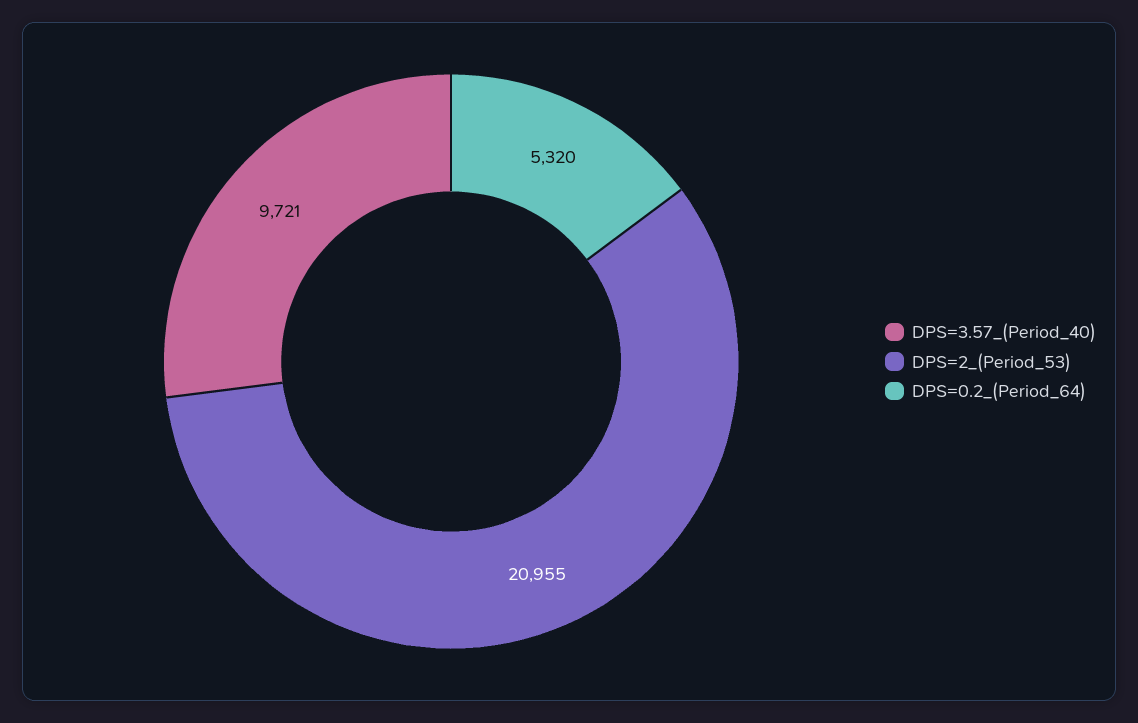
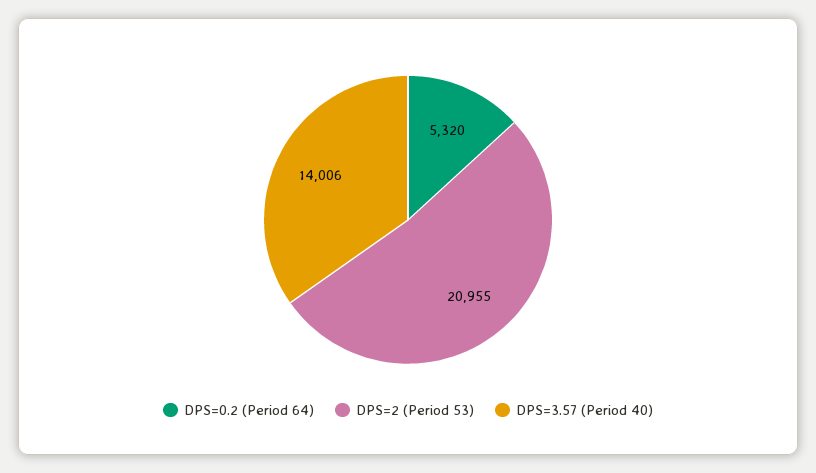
  {
-   "DPS=3.57_(Period_40)": 9721,
+   "DPS=3.57_(Period_40)": 14006,
    "DPS=2_(Period_53)": 20955,
    "DPS=0.2_(Period_64)": 5320
  }

